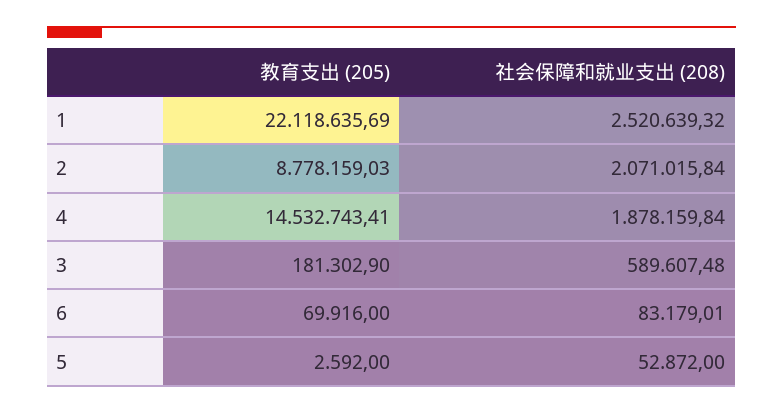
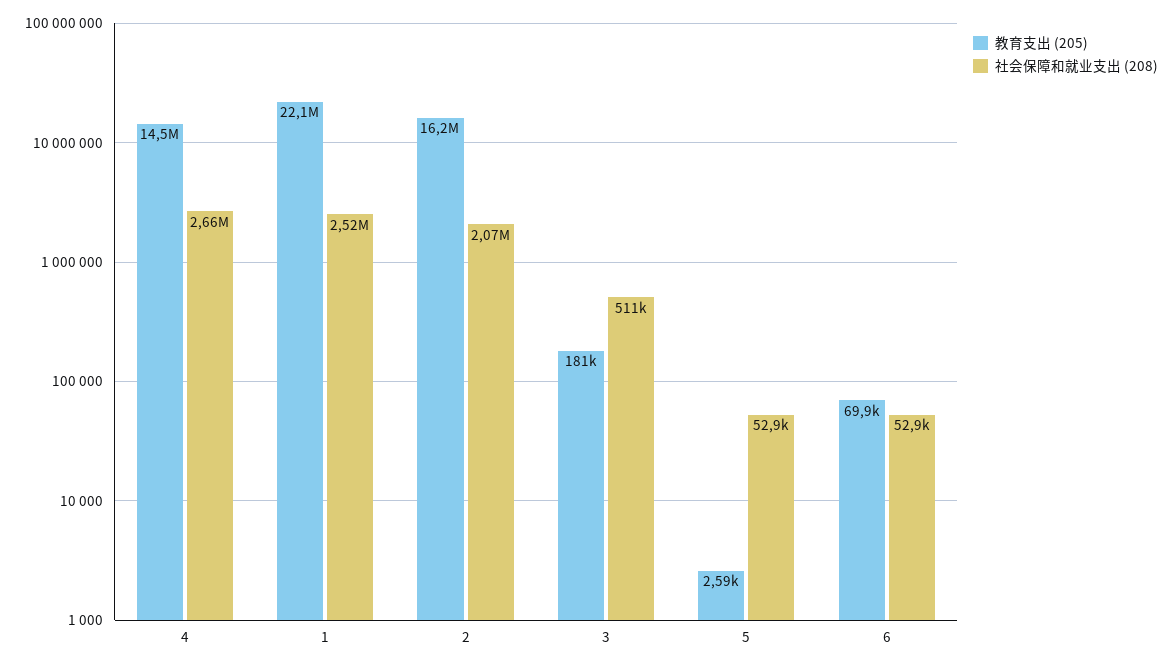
  {
    "教育支出 (205)": {
      "1": 22118635.69,
-     "2": 8778159.03,
+     "2": 16200000,
      "4": 14532743.41,
      "3": 181302.9,
      "6": 69916,
      "5": 2592
    },
    "社会保障和就业支出 (208)": {
      "1": 2520639.32,
      "2": 2071015.84,
-     "4": 1878159.84,
+     "4": 2660000,
-     "3": 589607.48,
+     "3": 511000,
-     "6": 83179.01,
+     "6": 52900,
      "5": 52872
    }
  }

